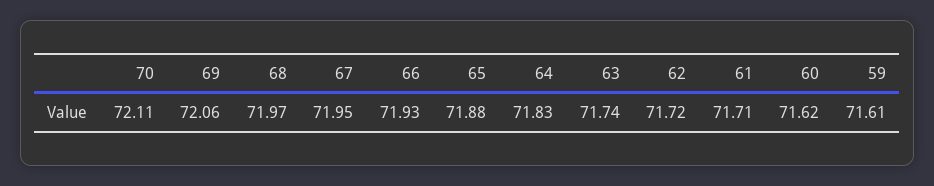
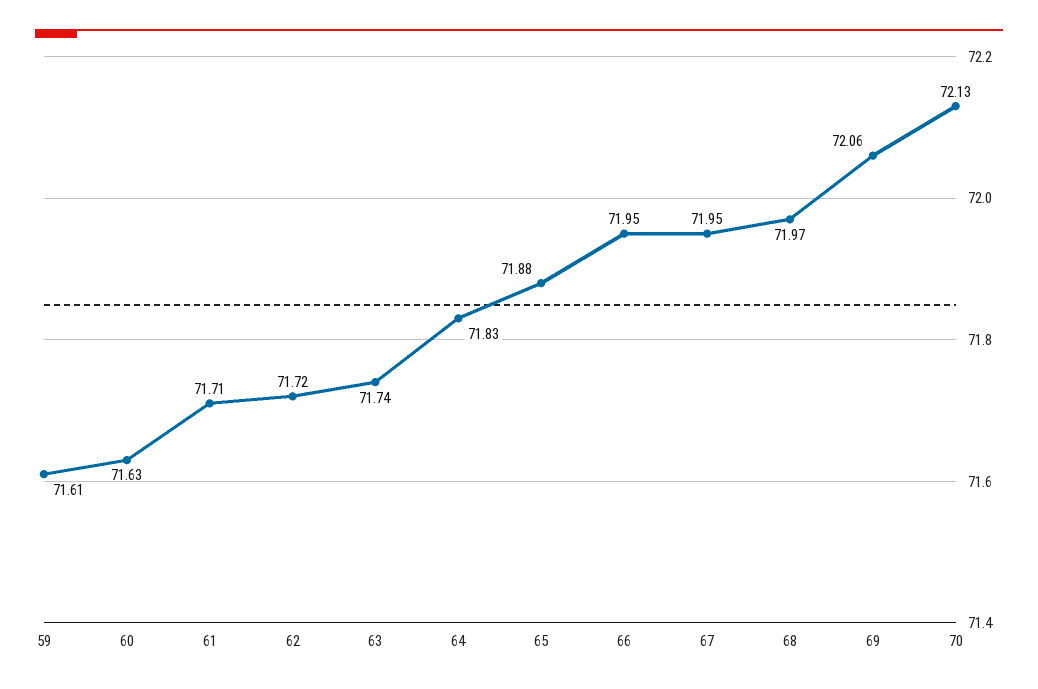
  {
-   "70": 72.11,
+   "70": 72.13,
    "69": 72.06,
    "68": 71.97,
    "67": 71.95,
-   "66": 71.93,
+   "66": 71.95,
    "65": 71.88,
    "64": 71.83,
    "63": 71.74,
    "62": 71.72,
    "61": 71.71,
-   "60": 71.62,
+   "60": 71.63,
    "59": 71.61
  }

